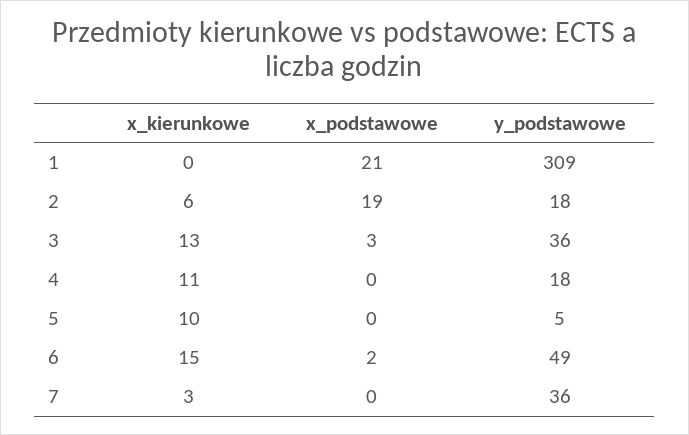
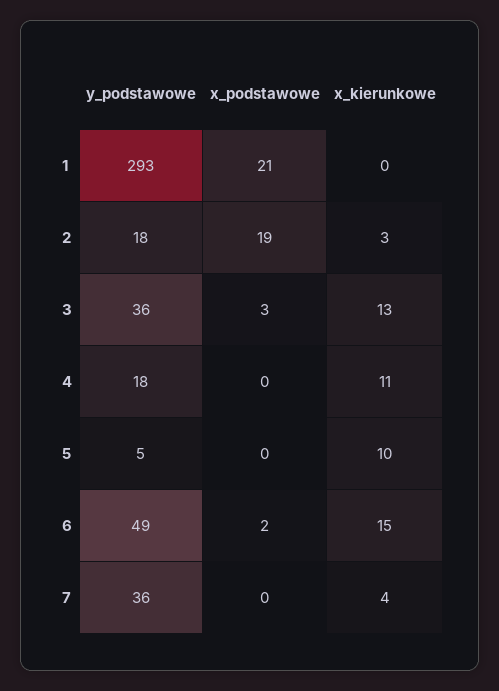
  {
    "x_kierunkowe": {
      "1": 0,
-     "2": 6,
+     "2": 3,
      "3": 13,
      "4": 11,
      "5": 10,
      "6": 15,
-     "7": 3
+     "7": 4
    },
    "x_podstawowe": {
      "1": 21,
      "2": 19,
      "3": 3,
      "4": 0,
      "5": 0,
      "6": 2,
      "7": 0
    },
    "y_podstawowe": {
-     "1": 309,
+     "1": 293,
      "2": 18,
      "3": 36,
      "4": 18,
      "5": 5,
      "6": 49,
      "7": 36
    }
  }

